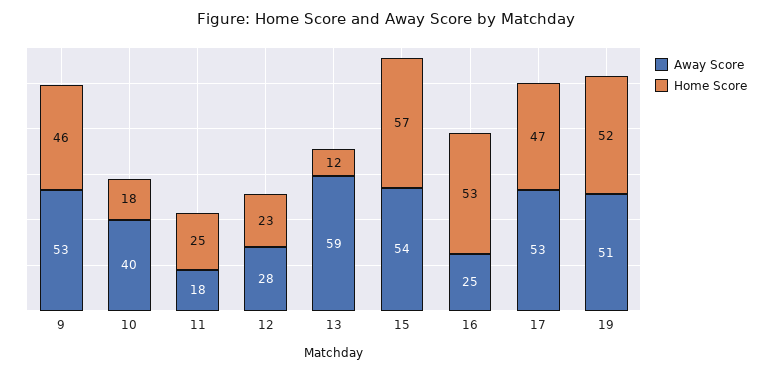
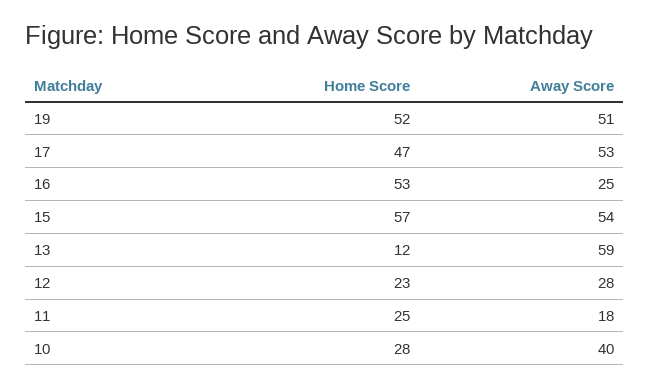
  {
    "Away Score": {
-     "9": 53,
      "10": 40,
      "11": 18,
      "12": 28,
      "13": 59,
      "15": 54,
      "16": 25,
      "17": 53,
      "19": 51
    },
    "Home Score": {
-     "9": 46,
-     "10": 18,
+     "10": 28,
      "11": 25,
      "12": 23,
      "13": 12,
      "15": 57,
      "16": 53,
      "17": 47,
      "19": 52
    }
  }

